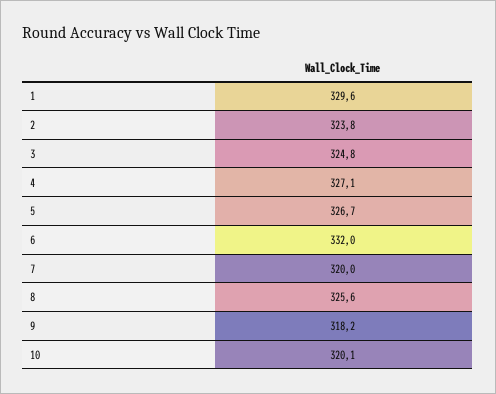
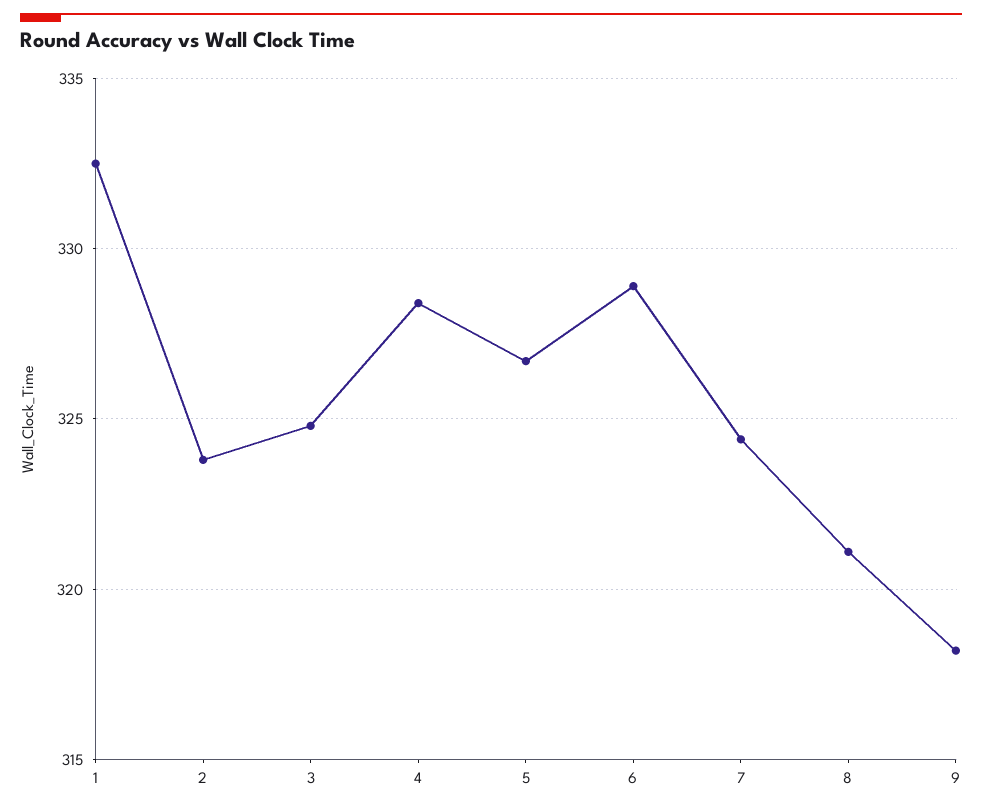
  {
-   "1": 329.6,
+   "1": 332.5,
    "2": 323.8,
    "3": 324.8,
-   "4": 327.1,
+   "4": 328.5,
    "5": 326.7,
-   "6": 332,
+   "6": 329,
-   "7": 320,
+   "7": 324.5,
-   "8": 325.6,
+   "8": 321,
-   "9": 318.2,
+   "9": 318.2
-   "10": 320.1
  }

